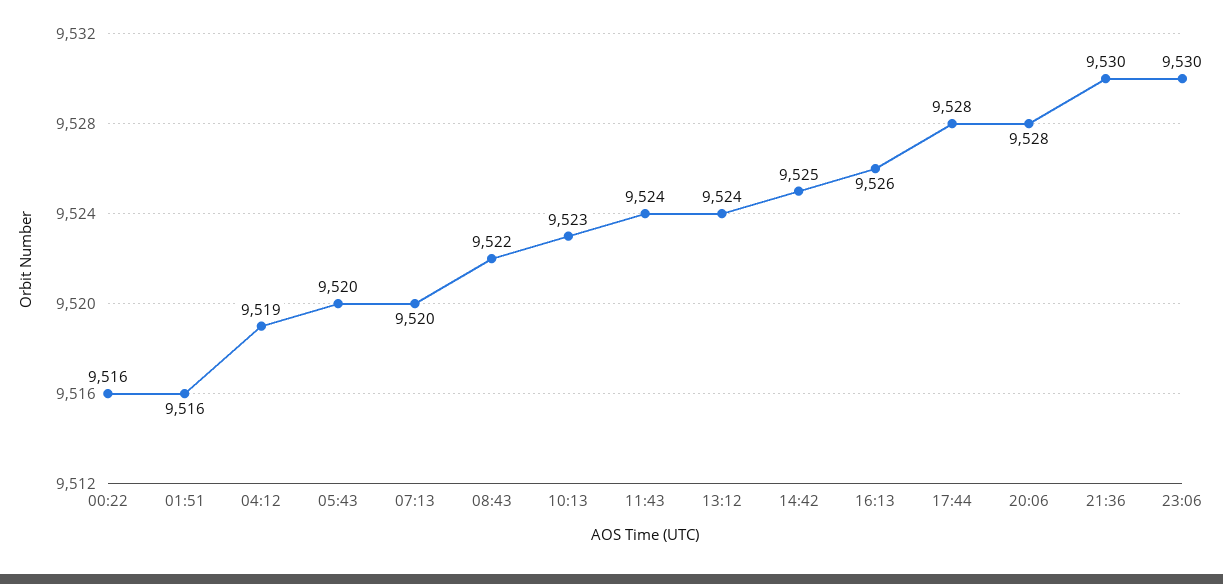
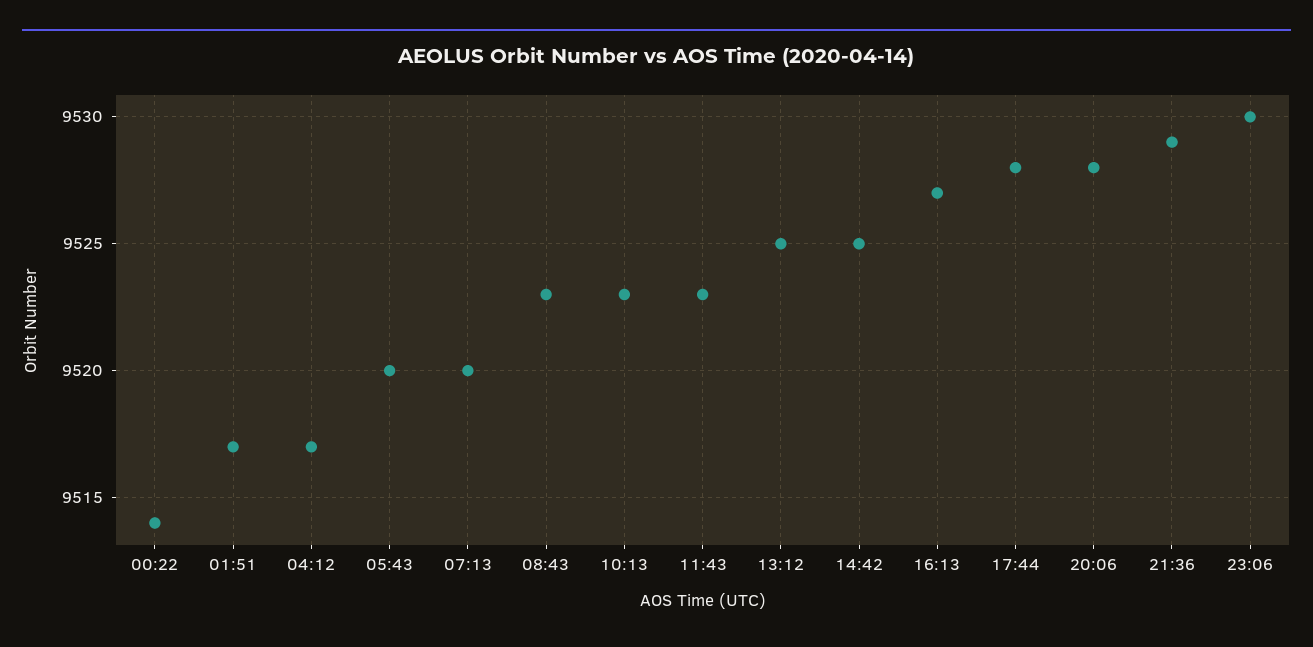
  {
-   "00:22": 9516,
+   "00:22": 9514,
-   "01:51": 9516,
+   "01:51": 9517,
-   "04:12": 9519,
+   "04:12": 9517,
    "05:43": 9520,
    "07:13": 9520,
-   "08:43": 9522,
+   "08:43": 9523,
    "10:13": 9523,
-   "11:43": 9524,
+   "11:43": 9523,
-   "13:12": 9524,
+   "13:12": 9525,
    "14:42": 9525,
-   "16:13": 9526,
+   "16:13": 9527,
    "17:44": 9528,
    "20:06": 9528,
-   "21:36": 9530,
+   "21:36": 9529,
    "23:06": 9530
  }

